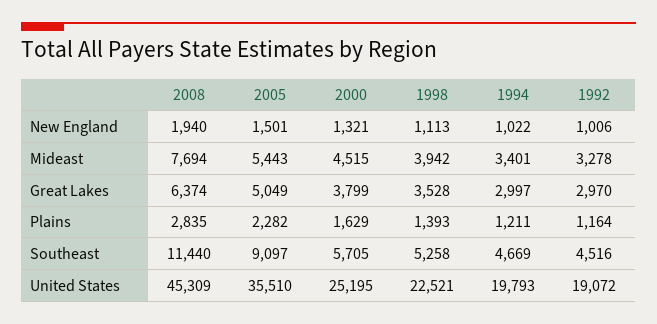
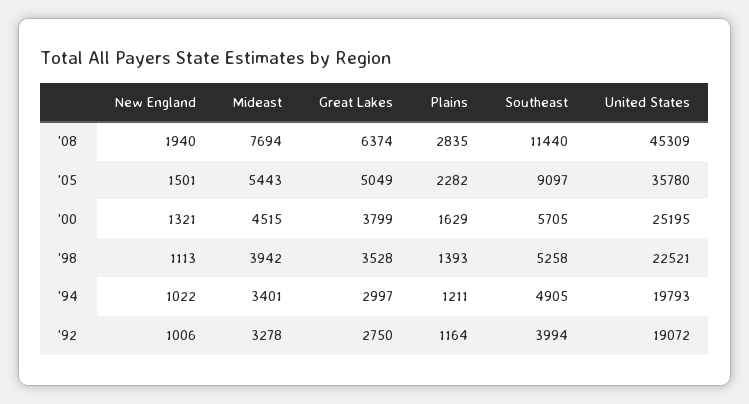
  {
    "2008": {
      "New England": 1940,
      "Mideast": 7694,
      "Great Lakes": 6374,
      "Plains": 2835,
      "Southeast": 11440,
      "United States": 45309
    },
    "2005": {
      "New England": 1501,
      "Mideast": 5443,
      "Great Lakes": 5049,
      "Plains": 2282,
      "Southeast": 9097,
-     "United States": 35510
+     "United States": 35780
    },
    "2000": {
      "New England": 1321,
      "Mideast": 4515,
      "Great Lakes": 3799,
      "Plains": 1629,
      "Southeast": 5705,
      "United States": 25195
    },
    "1998": {
      "New England": 1113,
      "Mideast": 3942,
      "Great Lakes": 3528,
      "Plains": 1393,
      "Southeast": 5258,
      "United States": 22521
    },
    "1994": {
      "New England": 1022,
      "Mideast": 3401,
      "Great Lakes": 2997,
      "Plains": 1211,
-     "Southeast": 4669,
+     "Southeast": 4905,
      "United States": 19793
    },
    "1992": {
      "New England": 1006,
      "Mideast": 3278,
-     "Great Lakes": 2970,
+     "Great Lakes": 2750,
      "Plains": 1164,
-     "Southeast": 4516,
+     "Southeast": 3994,
      "United States": 19072
    }
  }

